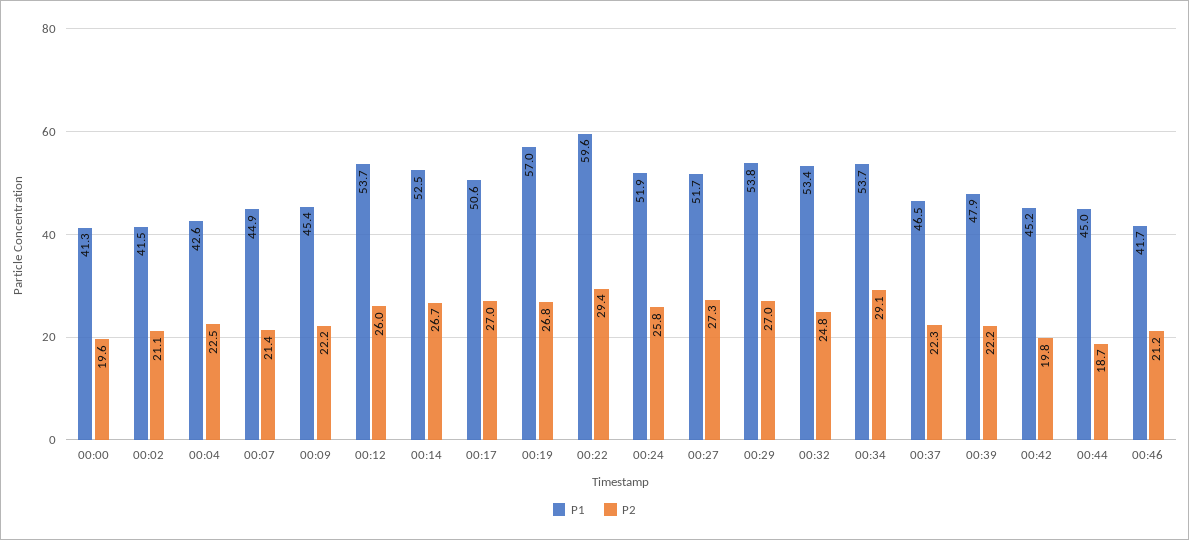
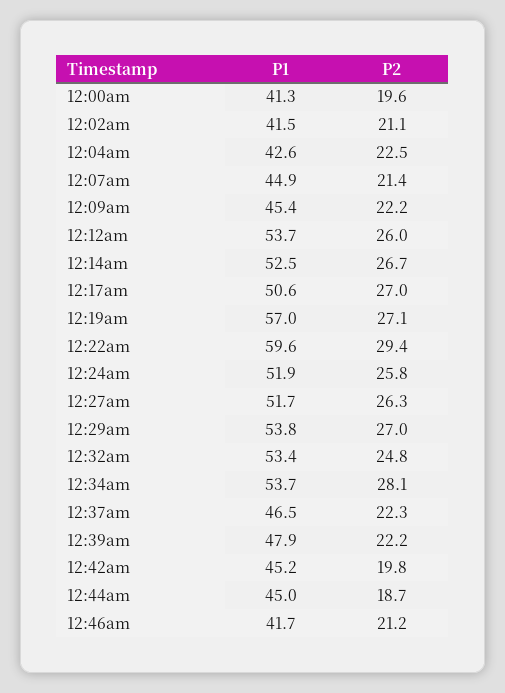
  {
    "P1": {
      "00:00": 41.3,
      "00:02": 41.5,
      "00:04": 42.6,
      "00:07": 44.9,
      "00:09": 45.4,
      "00:12": 53.7,
      "00:14": 52.5,
      "00:17": 50.6,
      "00:19": 57,
      "00:22": 59.6,
      "00:24": 51.9,
      "00:27": 51.7,
      "00:29": 53.8,
      "00:32": 53.4,
      "00:34": 53.7,
      "00:37": 46.5,
      "00:39": 47.9,
      "00:42": 45.2,
      "00:44": 45,
      "00:46": 41.7
    },
    "P2": {
      "00:00": 19.6,
      "00:02": 21.1,
      "00:04": 22.5,
      "00:07": 21.4,
      "00:09": 22.2,
      "00:12": 26,
      "00:14": 26.7,
      "00:17": 27,
-     "00:19": 26.8,
+     "00:19": 27.1,
      "00:22": 29.4,
      "00:24": 25.8,
-     "00:27": 27.3,
+     "00:27": 26.3,
      "00:29": 27,
      "00:32": 24.8,
-     "00:34": 29.1,
+     "00:34": 28.1,
      "00:37": 22.3,
      "00:39": 22.2,
      "00:42": 19.8,
      "00:44": 18.7,
      "00:46": 21.2
    }
  }

